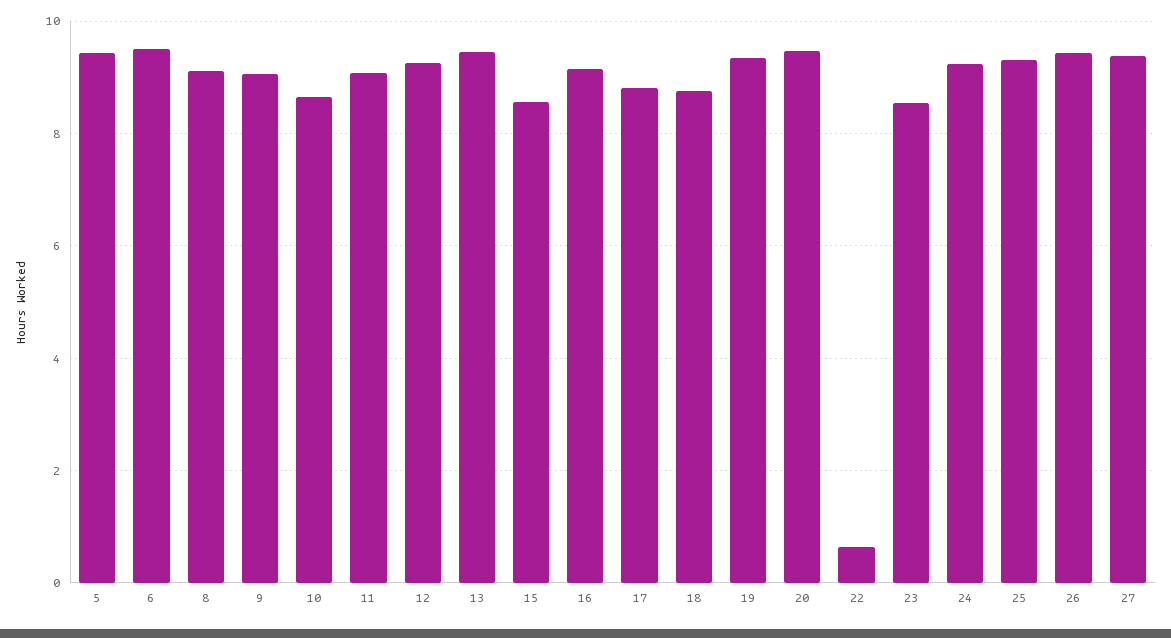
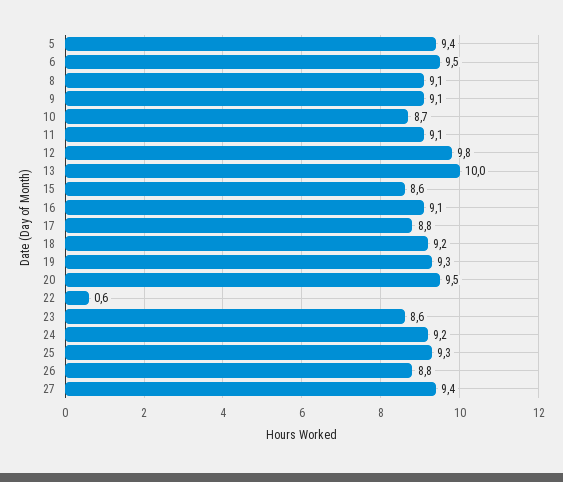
  {
    "5": 9.4,
    "6": 9.5,
    "8": 9.1,
    "9": 9.1,
    "10": 8.7,
    "11": 9.1,
-   "12": 9.2,
+   "12": 9.8,
-   "13": 9.4,
+   "13": 10,
    "15": 8.6,
    "16": 9.1,
    "17": 8.8,
-   "18": 8.8,
+   "18": 9.2,
    "19": 9.3,
    "20": 9.5,
    "22": 0.6,
    "23": 8.6,
    "24": 9.2,
    "25": 9.3,
-   "26": 9.4,
+   "26": 8.8,
    "27": 9.4
  }

